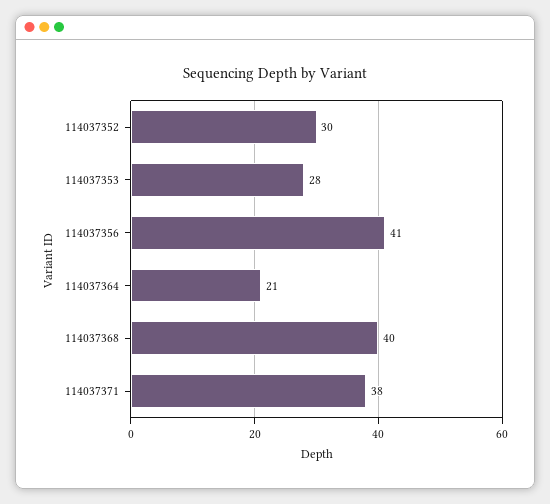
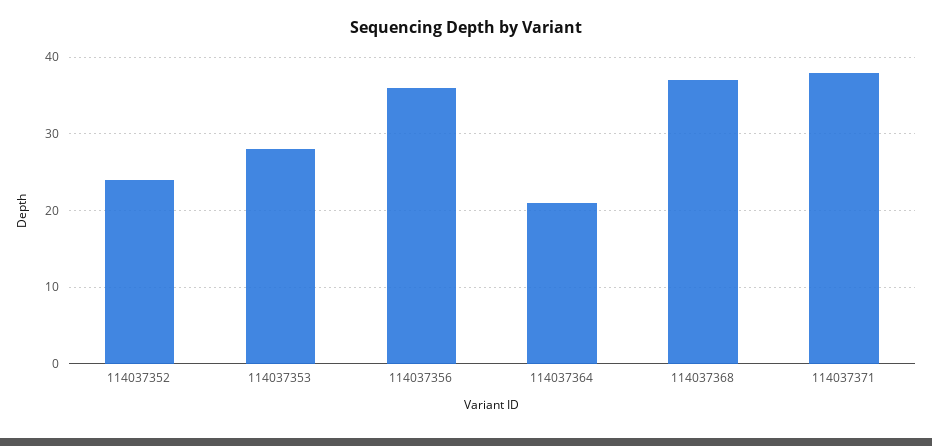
  {
-   "114037352": 30,
+   "114037352": 24,
    "114037353": 28,
-   "114037356": 41,
+   "114037356": 36,
    "114037364": 21,
-   "114037368": 40,
+   "114037368": 37,
    "114037371": 38
  }

